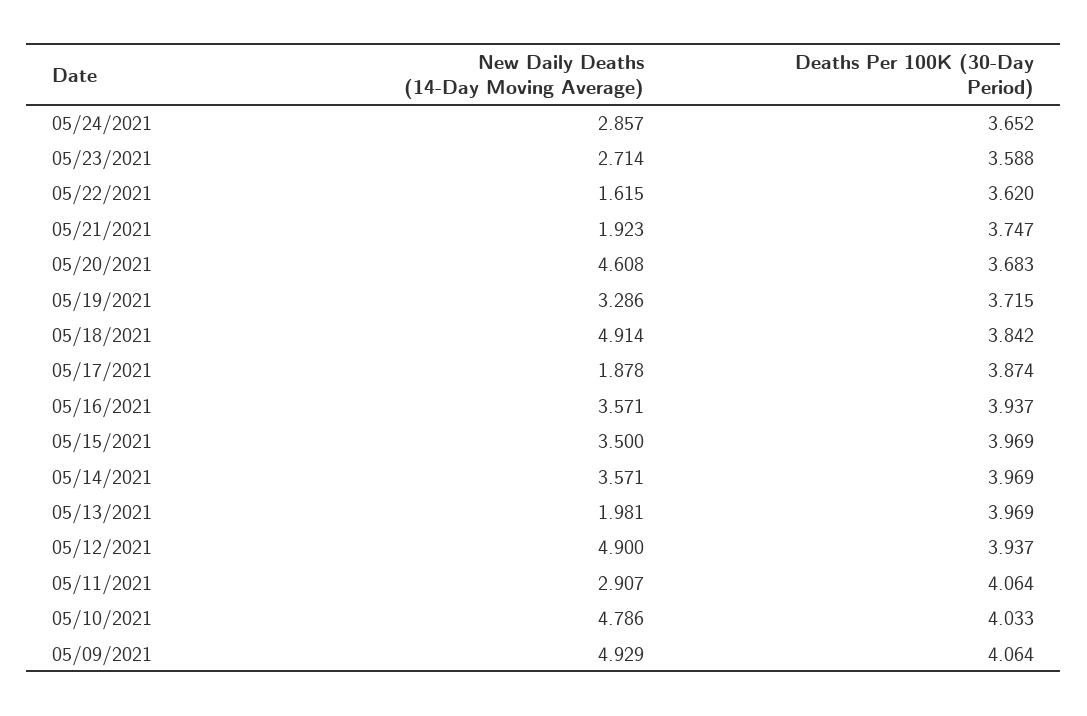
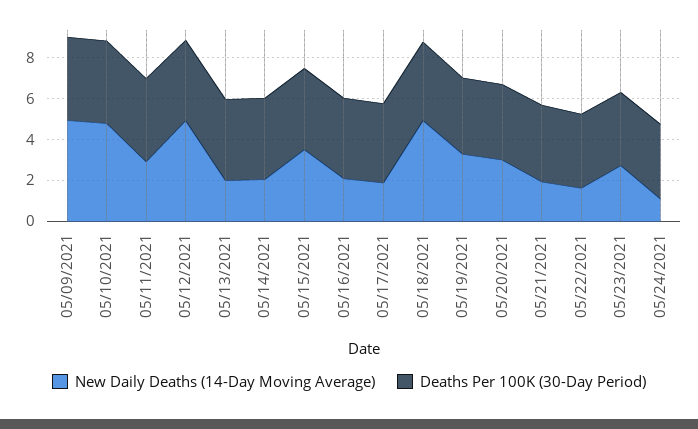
  {
    "New Daily Deaths (14-Day Moving Average)": {
-     "05/24/2021": 2.857,
+     "05/24/2021": 1,
      "05/23/2021": 2.714,
      "05/22/2021": 1.615,
      "05/21/2021": 1.923,
-     "05/20/2021": 4.608,
+     "05/20/2021": 3,
      "05/19/2021": 3.286,
      "05/18/2021": 4.914,
      "05/17/2021": 1.878,
-     "05/16/2021": 3.571,
+     "05/16/2021": 2,
      "05/15/2021": 3.5,
-     "05/14/2021": 3.571,
+     "05/14/2021": 2,
      "05/13/2021": 1.981,
      "05/12/2021": 4.9,
      "05/11/2021": 2.907,
      "05/10/2021": 4.786,
      "05/09/2021": 4.929
    },
    "Deaths Per 100K (30-Day Period)": {
      "05/24/2021": 3.652,
      "05/23/2021": 3.588,
      "05/22/2021": 3.62,
      "05/21/2021": 3.747,
      "05/20/2021": 3.683,
      "05/19/2021": 3.715,
      "05/18/2021": 3.842,
      "05/17/2021": 3.874,
      "05/16/2021": 3.937,
      "05/15/2021": 3.969,
      "05/14/2021": 3.969,
      "05/13/2021": 3.969,
      "05/12/2021": 3.937,
      "05/11/2021": 4.064,
      "05/10/2021": 4.033,
      "05/09/2021": 4.064
    }
  }

